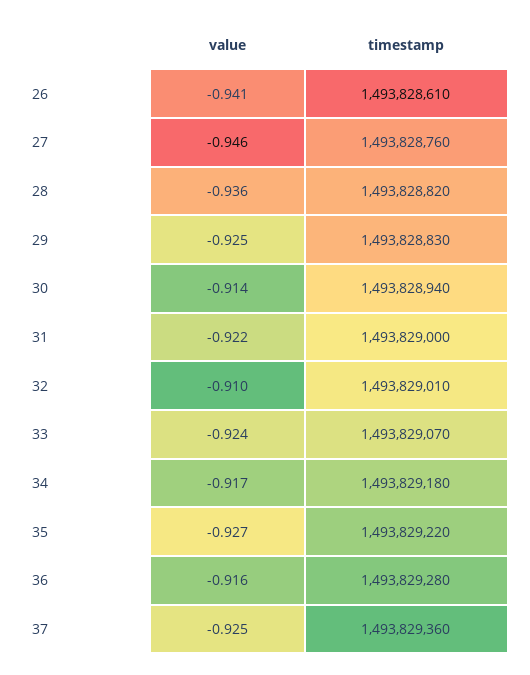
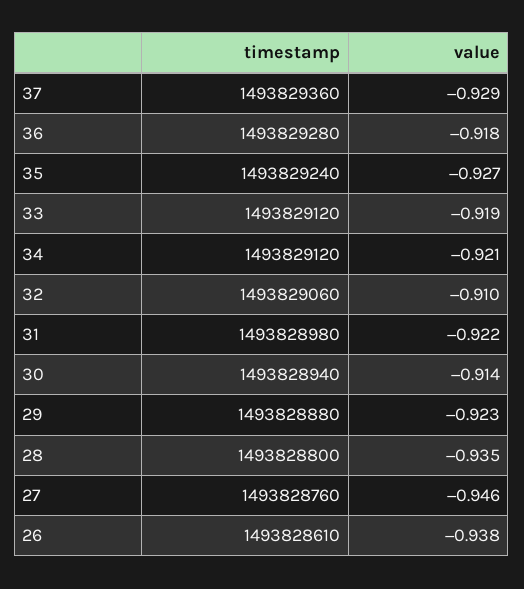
  {
    "value": {
-     "26": -0.941,
+     "26": -0.938,
      "27": -0.946,
-     "28": -0.936,
+     "28": -0.935,
-     "29": -0.925,
+     "29": -0.923,
      "30": -0.914,
      "31": -0.922,
      "32": -0.91,
-     "33": -0.924,
+     "33": -0.919,
-     "34": -0.917,
+     "34": -0.921,
      "35": -0.927,
-     "36": -0.916,
+     "36": -0.918,
-     "37": -0.925
+     "37": -0.929
    },
    "timestamp": {
      "26": 1493828610,
      "27": 1493828760,
-     "28": 1493828820,
+     "28": 1493828800,
-     "29": 1493828830,
+     "29": 1493828880,
      "30": 1493828940,
-     "31": 1493829000,
+     "31": 1493828980,
-     "32": 1493829010,
+     "32": 1493829060,
-     "33": 1493829070,
+     "33": 1493829120,
-     "34": 1493829180,
+     "34": 1493829120,
-     "35": 1493829220,
+     "35": 1493829240,
      "36": 1493829280,
      "37": 1493829360
    }
  }

